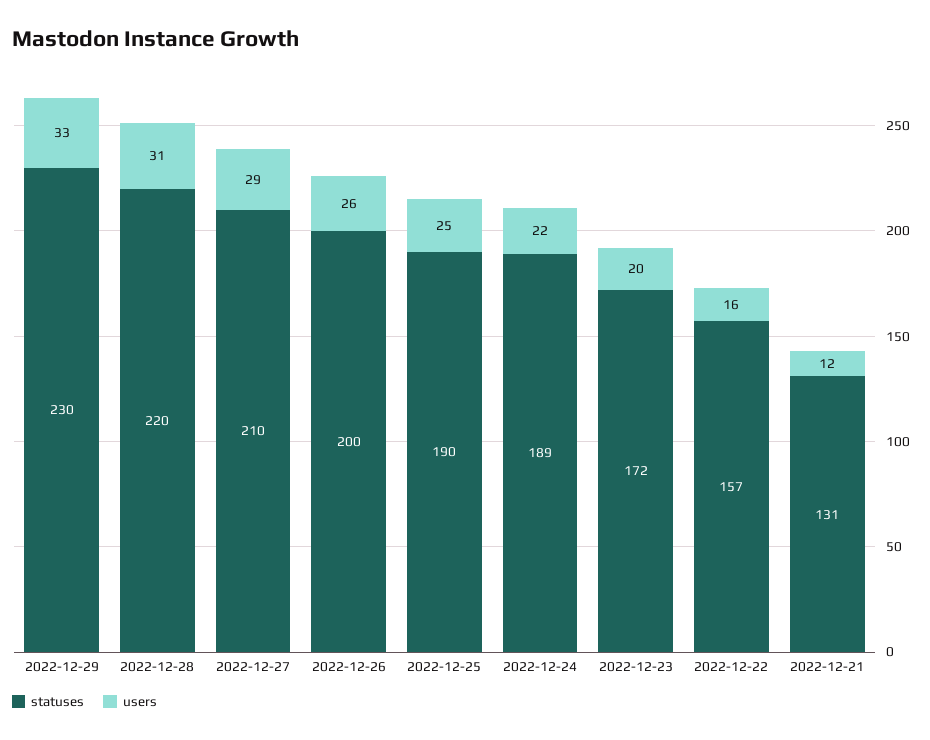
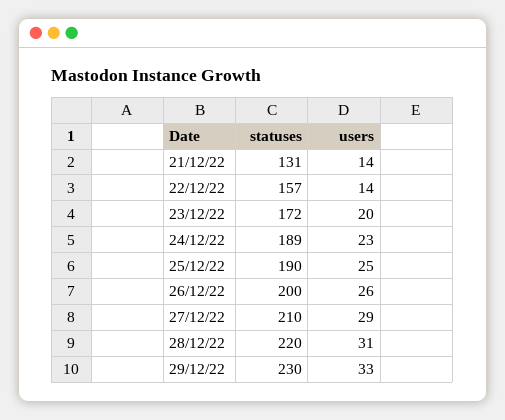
  {
    "statuses": {
      "2022-12-29": 230,
      "2022-12-28": 220,
      "2022-12-27": 210,
      "2022-12-26": 200,
      "2022-12-25": 190,
      "2022-12-24": 189,
      "2022-12-23": 172,
      "2022-12-22": 157,
      "2022-12-21": 131
    },
    "users": {
      "2022-12-29": 33,
      "2022-12-28": 31,
      "2022-12-27": 29,
      "2022-12-26": 26,
      "2022-12-25": 25,
-     "2022-12-24": 22,
+     "2022-12-24": 23,
      "2022-12-23": 20,
-     "2022-12-22": 16,
+     "2022-12-22": 14,
-     "2022-12-21": 12
+     "2022-12-21": 14
    }
  }

